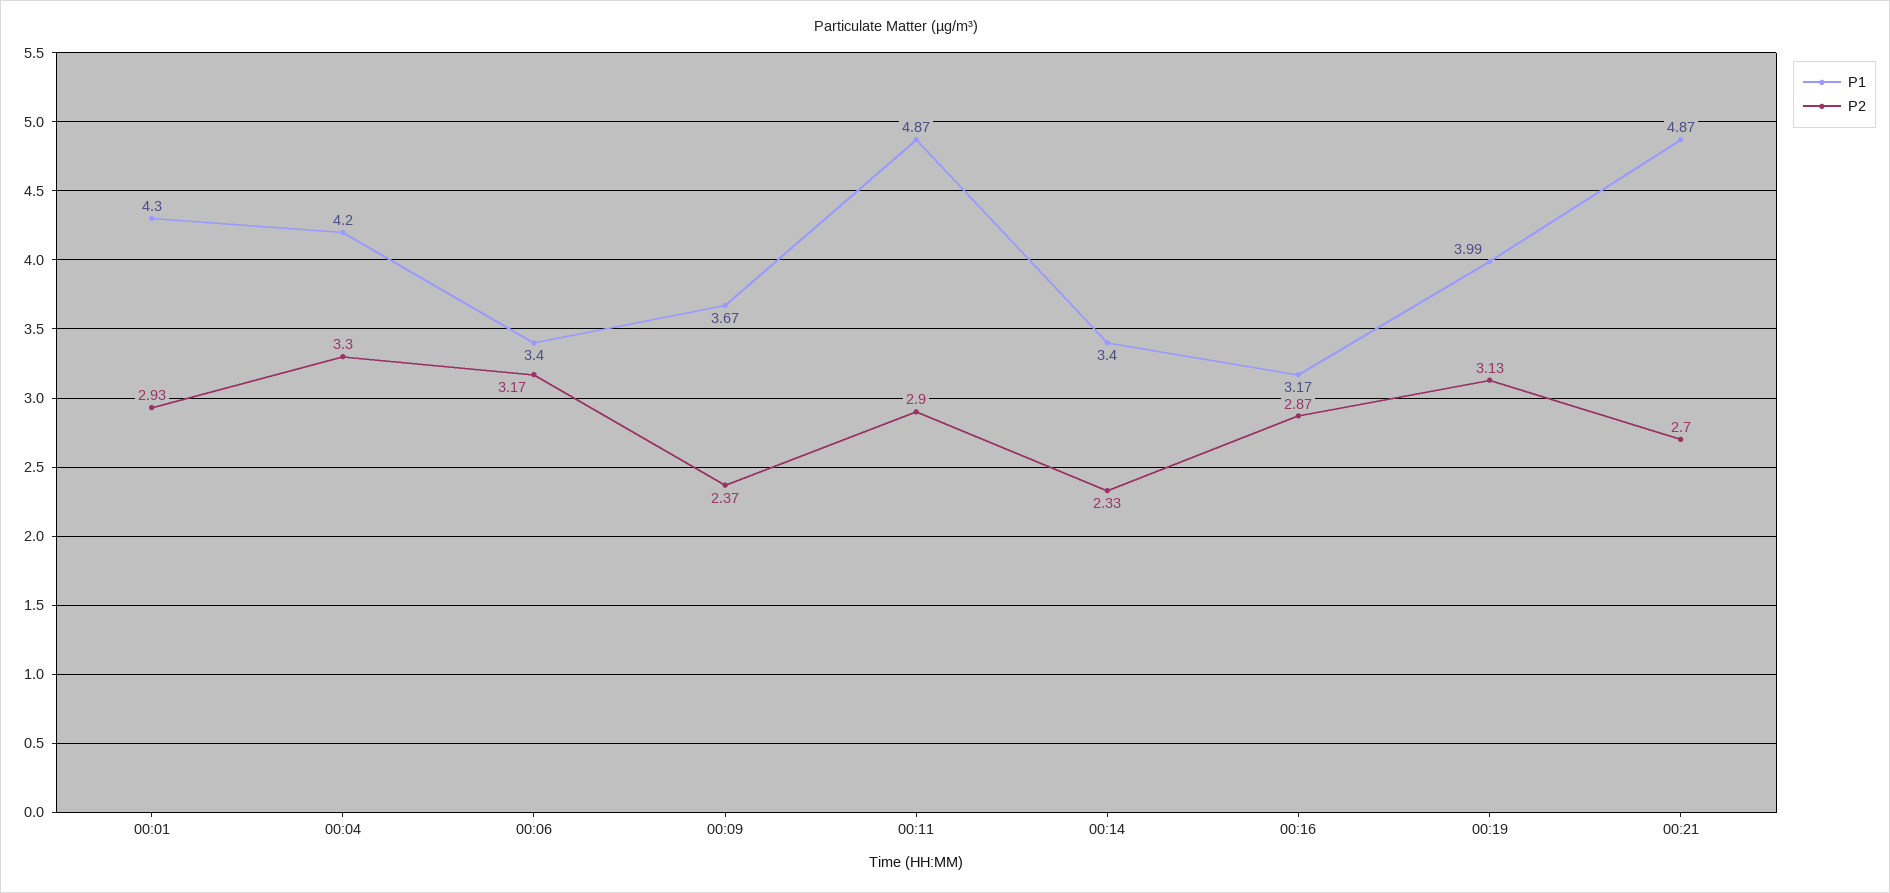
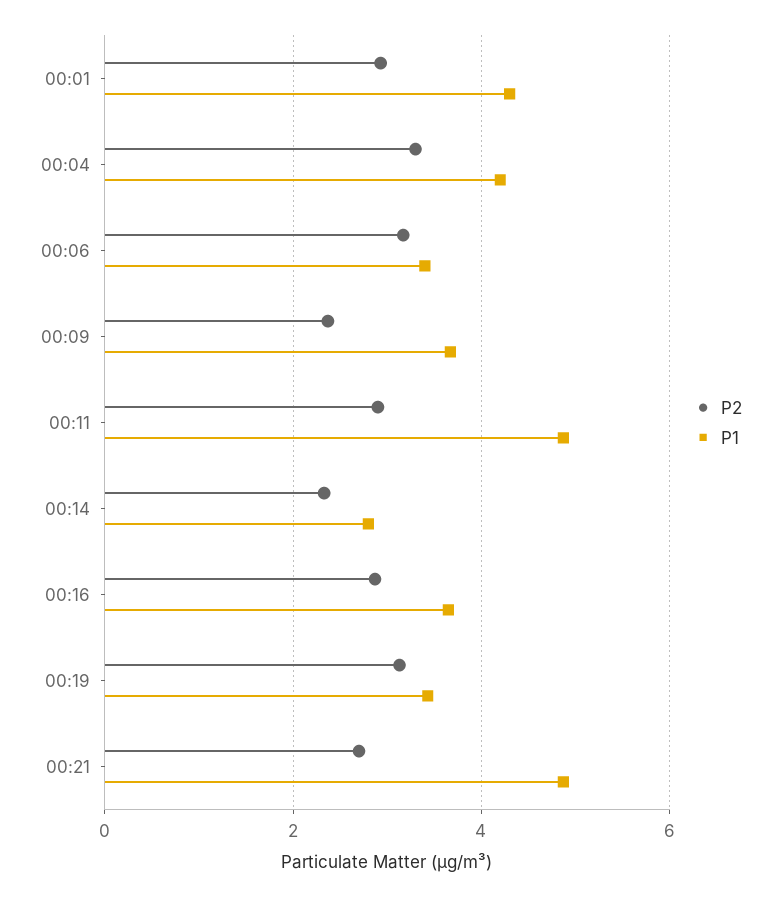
  {
    "P1": {
      "00:01": 4.3,
      "00:04": 4.2,
      "00:06": 3.4,
      "00:09": 3.67,
      "00:11": 4.87,
-     "00:14": 3.4,
+     "00:14": 2.8,
-     "00:16": 3.17,
+     "00:16": 3.6,
-     "00:19": 3.99,
+     "00:19": 3.4,
      "00:21": 4.87
    },
    "P2": {
      "00:01": 2.93,
      "00:04": 3.3,
      "00:06": 3.17,
      "00:09": 2.37,
      "00:11": 2.9,
      "00:14": 2.33,
      "00:16": 2.87,
      "00:19": 3.13,
      "00:21": 2.7
    }
  }

